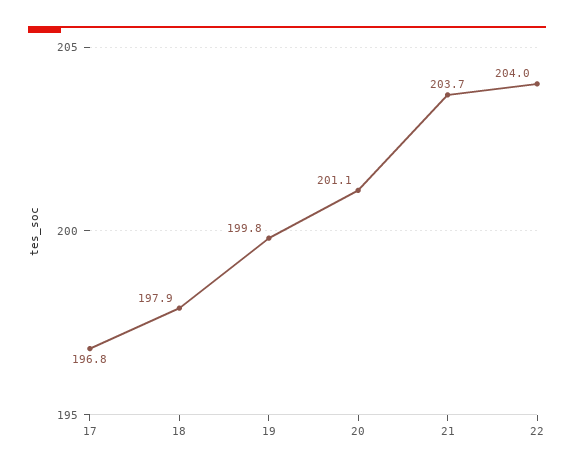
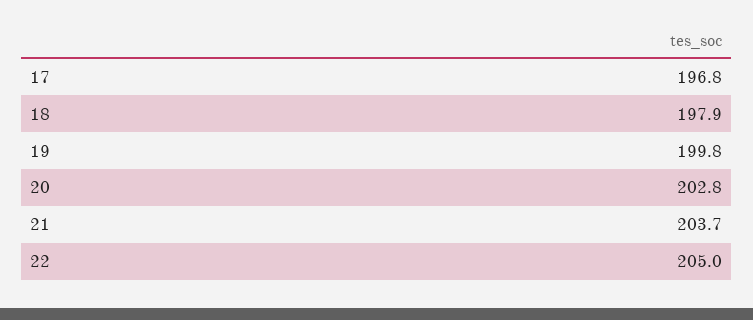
  {
    "17": 196.8,
    "18": 197.9,
    "19": 199.8,
-   "20": 201.1,
+   "20": 202.8,
    "21": 203.7,
-   "22": 204
+   "22": 205
  }

